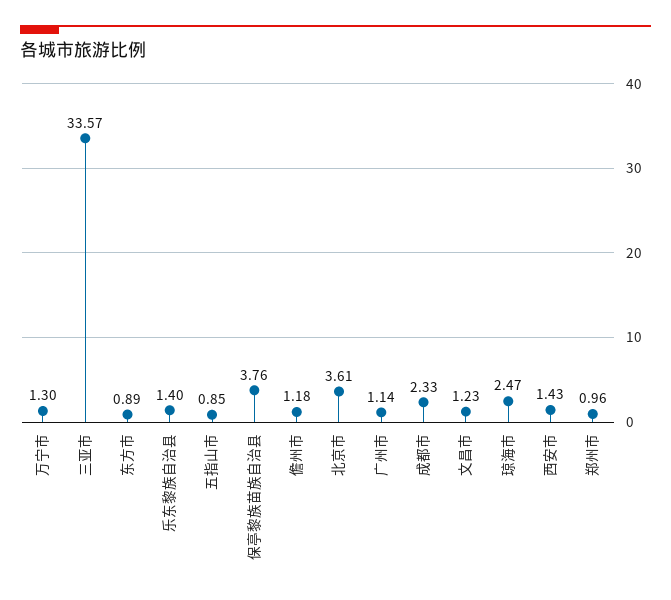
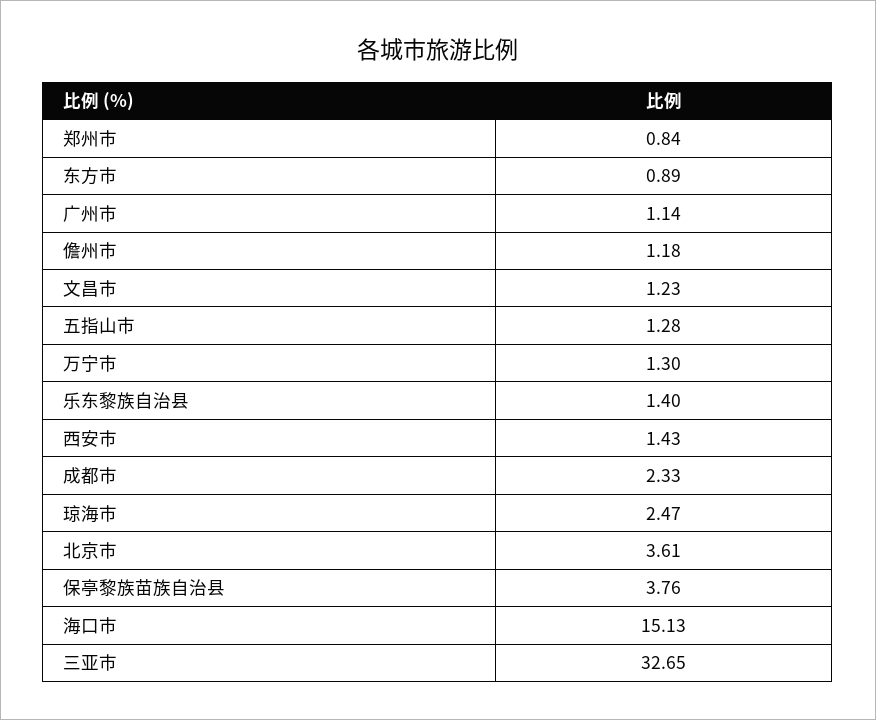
  {
    "万宁市": 1.3,
-   "三亚市": 33.57,
+   "三亚市": 32.65,
    "东方市": 0.89,
    "乐东黎族自治县": 1.4,
-   "五指山市": 0.85,
+   "五指山市": 1.28,
    "保亭黎族苗族自治县": 3.76,
    "儋州市": 1.18,
    "北京市": 3.61,
    "广州市": 1.14,
    "成都市": 2.33,
    "文昌市": 1.23,
    "琼海市": 2.47,
    "西安市": 1.43,
-   "郑州市": 0.96
+   "郑州市": 0.84,
+   "海口市": 15.13
  }

